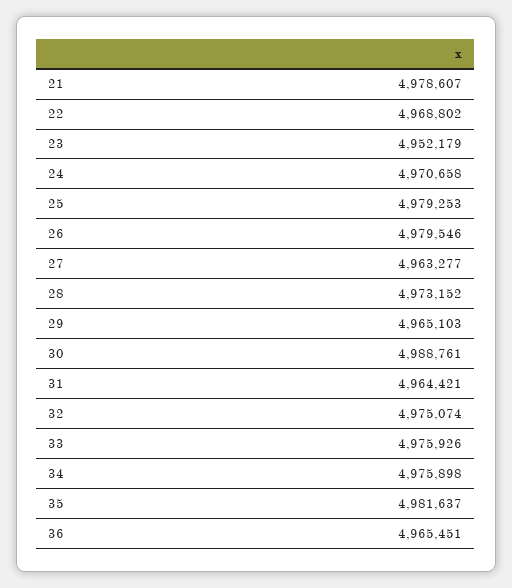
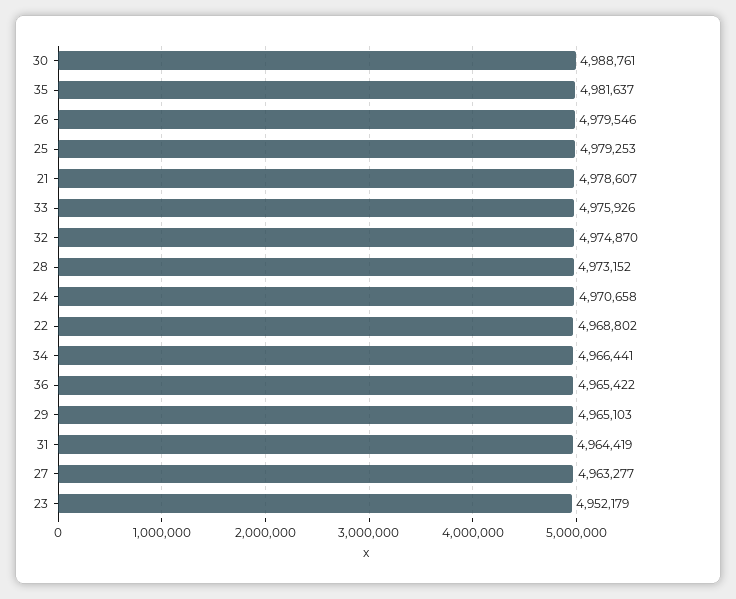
  {
    "21": 4978607,
    "22": 4968802,
    "23": 4952179,
    "24": 4970658,
    "25": 4979253,
    "26": 4979546,
    "27": 4963277,
    "28": 4973152,
    "29": 4965103,
    "30": 4988761,
-   "31": 4964421,
+   "31": 4964419,
-   "32": 4975074,
+   "32": 4974870,
    "33": 4975926,
-   "34": 4975898,
+   "34": 4966441,
    "35": 4981637,
-   "36": 4965451
+   "36": 4965422
  }

